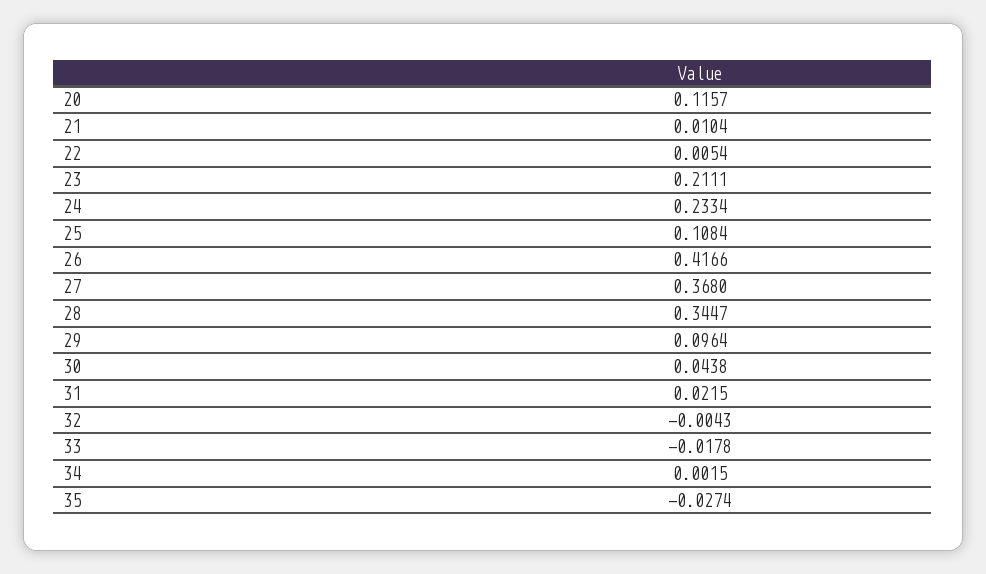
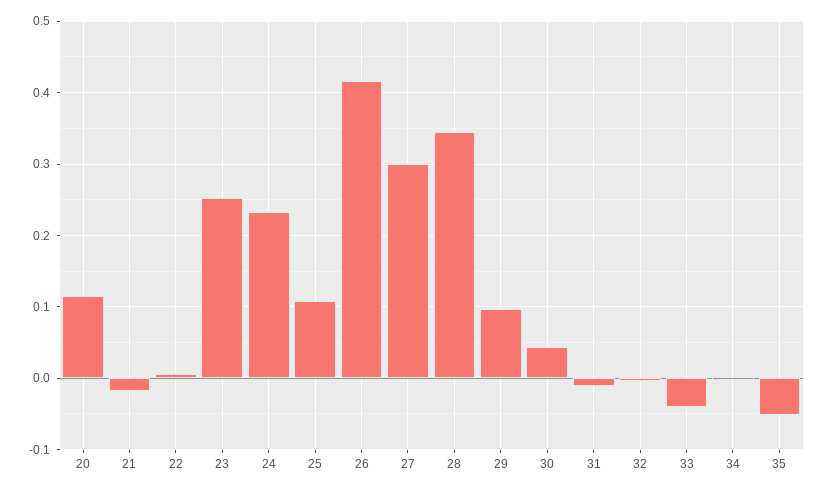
  {
    "20": 0.1157,
-   "21": 0.0104,
+   "21": -0.02,
    "22": 0.0054,
-   "23": 0.2111,
+   "23": 0.25,
    "24": 0.2334,
    "25": 0.1084,
    "26": 0.4166,
-   "27": 0.368,
+   "27": 0.3,
    "28": 0.3447,
    "29": 0.0964,
    "30": 0.0438,
-   "31": 0.0215,
+   "31": -0.01,
    "32": -0.0043,
-   "33": -0.0178,
+   "33": -0.04,
    "34": 0.0015,
-   "35": -0.0274
+   "35": -0.05
  }

